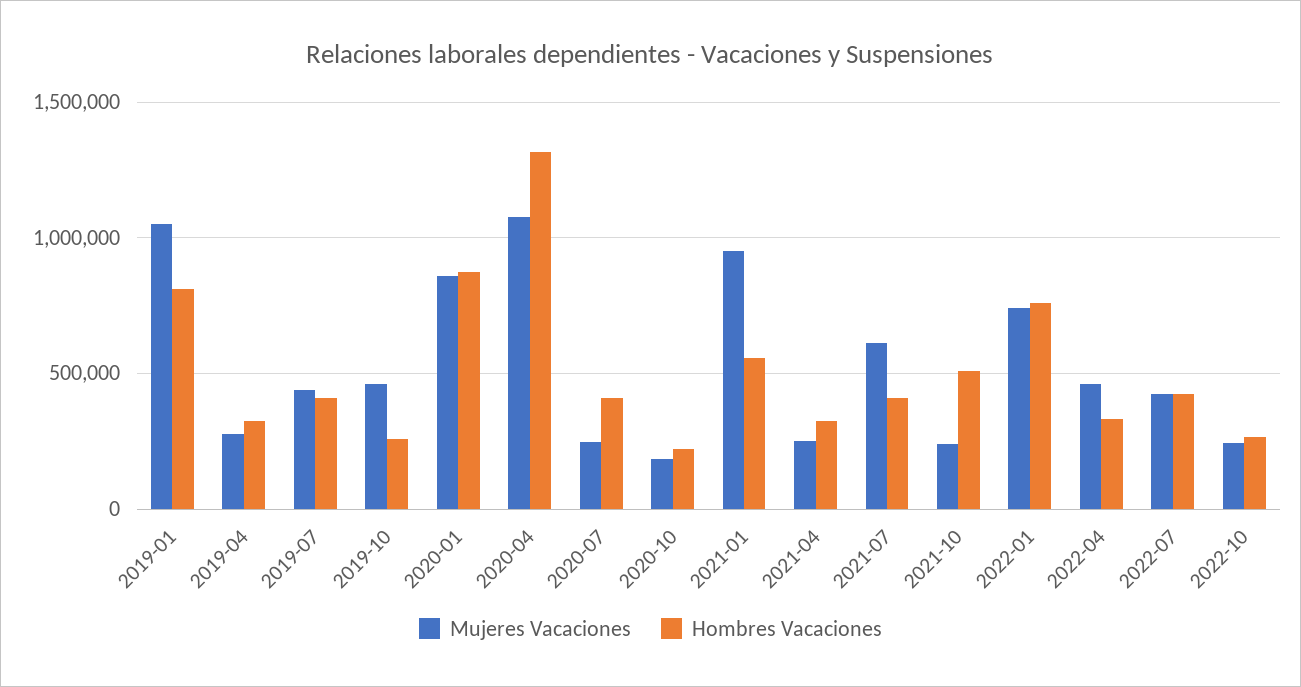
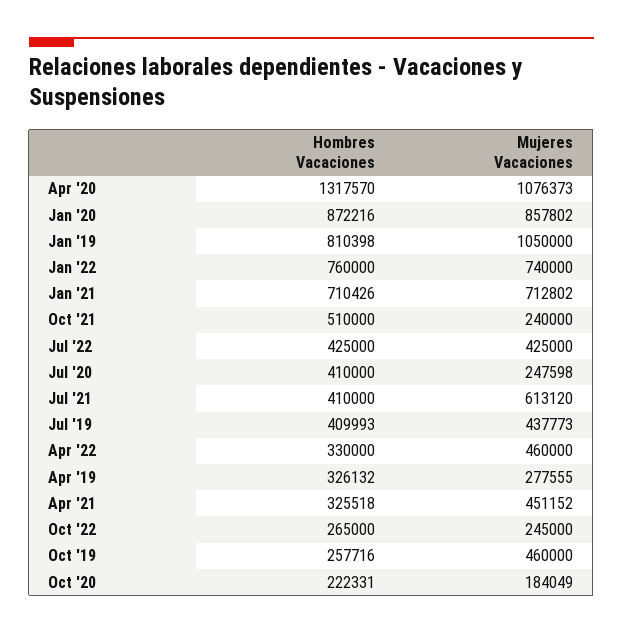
  {
    "Mujeres Vacaciones": {
      "2019-01": 1050000,
      "2019-04": 277555,
      "2019-07": 437773,
      "2019-10": 460000,
      "2020-01": 857802,
      "2020-04": 1076373,
      "2020-07": 247598,
      "2020-10": 184049,
-     "2021-01": 950000,
+     "2021-01": 712802,
-     "2021-04": 250000,
+     "2021-04": 451152,
      "2021-07": 613120,
      "2021-10": 240000,
      "2022-01": 740000,
      "2022-04": 460000,
      "2022-07": 425000,
      "2022-10": 245000
    },
    "Hombres Vacaciones": {
      "2019-01": 810398,
      "2019-04": 326132,
      "2019-07": 409993,
      "2019-10": 257716,
      "2020-01": 872216,
      "2020-04": 1317570,
      "2020-07": 410000,
      "2020-10": 222331,
-     "2021-01": 550000,
+     "2021-01": 710426,
      "2021-04": 325518,
      "2021-07": 410000,
      "2021-10": 510000,
      "2022-01": 760000,
      "2022-04": 330000,
      "2022-07": 425000,
      "2022-10": 265000
    }
  }

